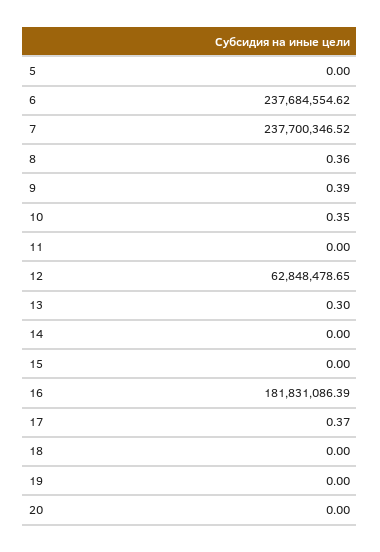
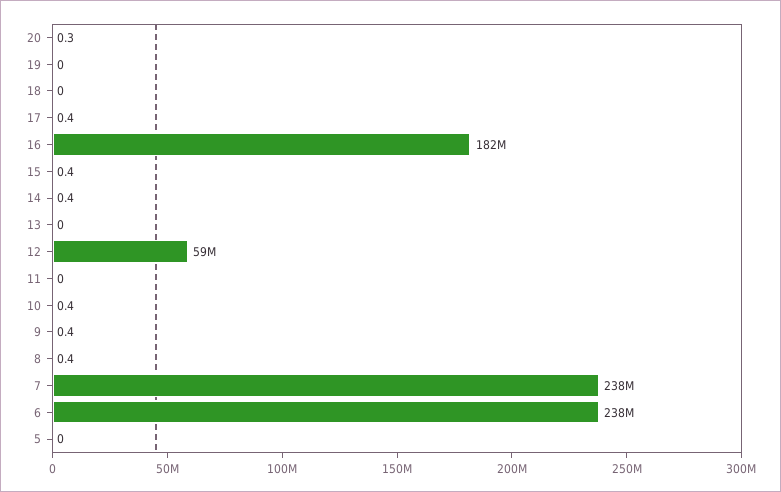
  {
    "5": 0,
    "6": 237684554.62,
    "7": 237700346.52,
    "8": 0.36,
    "9": 0.39,
    "10": 0.35,
    "11": 0,
-   "12": 62848478.65,
+   "12": 59000000,
-   "13": 0.3,
+   "13": 0,
-   "14": 0,
+   "14": 0.4,
-   "15": 0,
+   "15": 0.4,
    "16": 181831086.39,
    "17": 0.37,
    "18": 0,
    "19": 0,
-   "20": 0
+   "20": 0.3
  }

